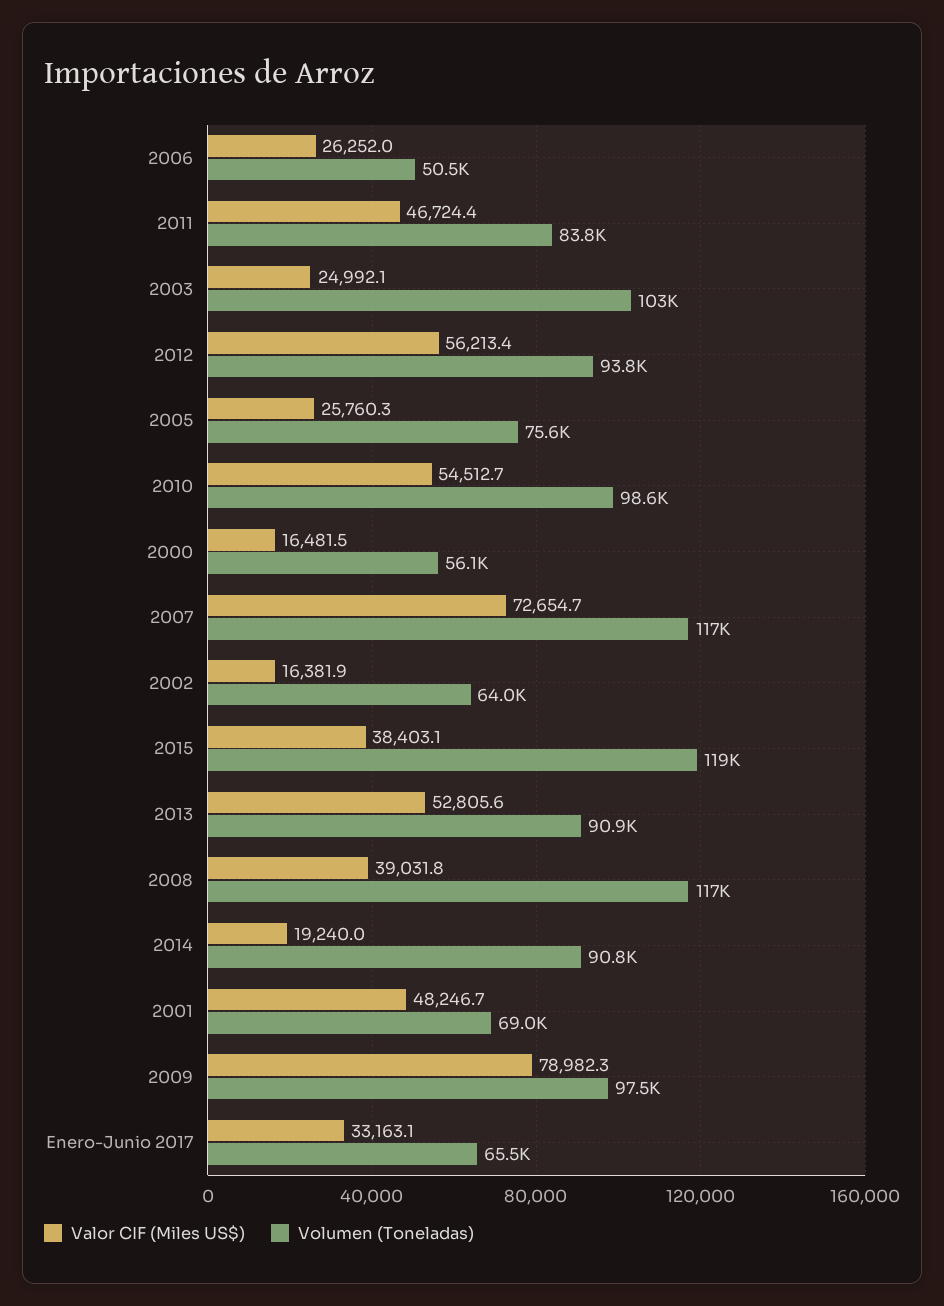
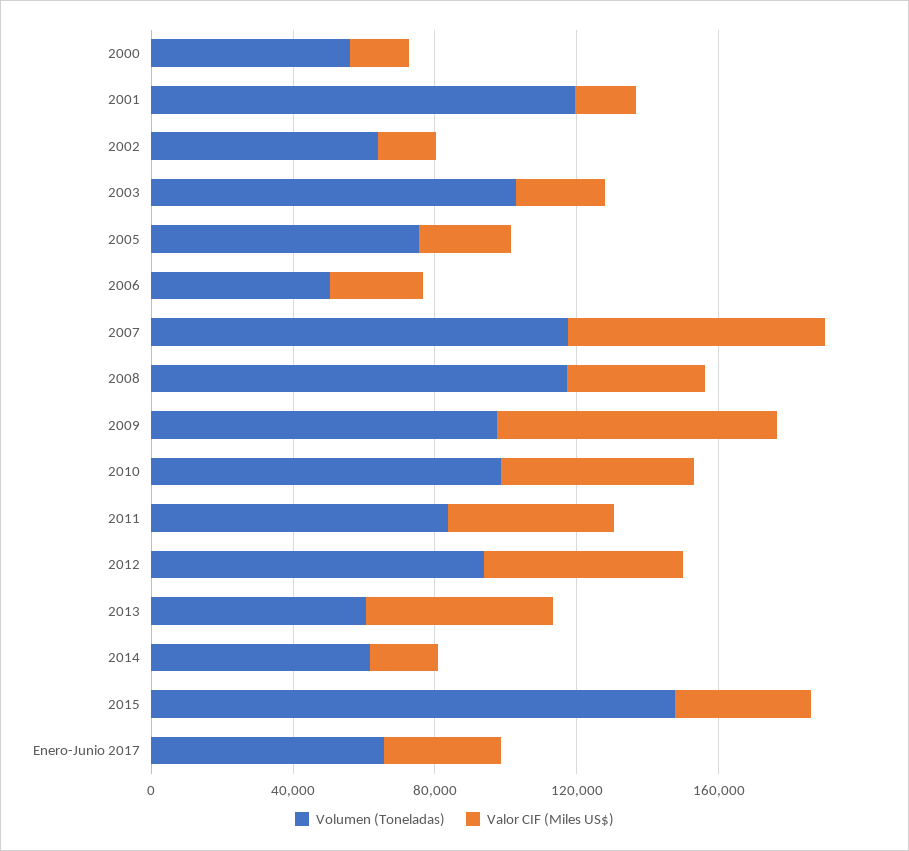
  {
    "Valor CIF (Miles US$)": {
      "2006": 26252,
      "2011": 46724.4,
      "2003": 24992.1,
      "2012": 56213.4,
      "2005": 25760.3,
      "2010": 54512.7,
      "2000": 16481.5,
      "2007": 72654.7,
      "2002": 16381.9,
      "2015": 38403.1,
      "2013": 52805.6,
      "2008": 39031.8,
      "2014": 19240,
-     "2001": 48246.7,
+     "2001": 20000,
      "2009": 78982.3,
      "Enero-Junio 2017": 33163.1
    },
    "Volumen (Toneladas)": {
      "2006": 50500,
      "2011": 83800,
      "2003": 103000,
      "2012": 93800,
      "2005": 75600,
      "2010": 98600,
      "2000": 56100,
      "2007": 117000,
      "2002": 64000,
-     "2015": 119000,
+     "2015": 150000,
-     "2013": 90900,
+     "2013": 60000,
      "2008": 117000,
-     "2014": 90800,
+     "2014": 60000,
-     "2001": 69000,
+     "2001": 120000,
      "2009": 97500,
      "Enero-Junio 2017": 65500
    }
  }

